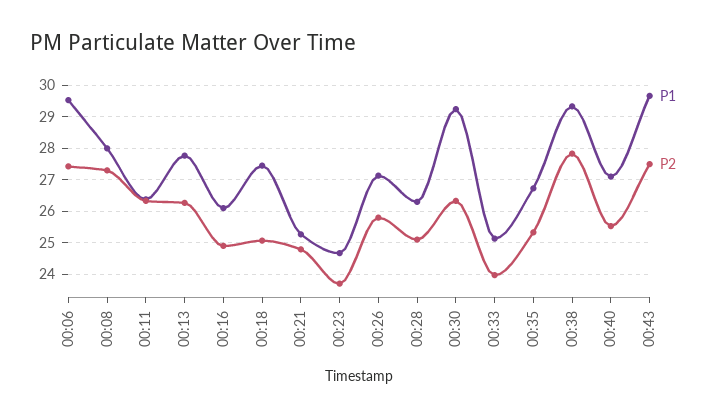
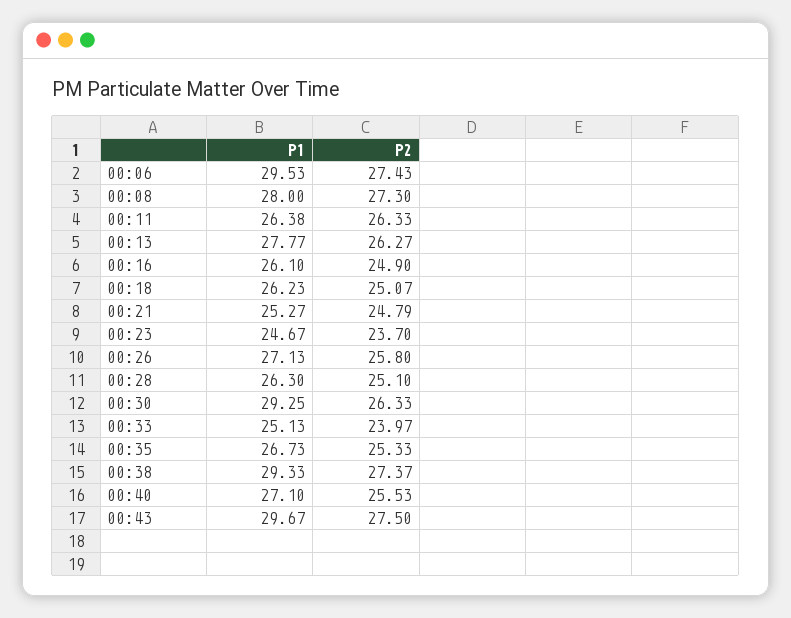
  {
    "P1": {
      "00:06": 29.53,
      "00:08": 28,
      "00:11": 26.38,
      "00:13": 27.77,
      "00:16": 26.1,
-     "00:18": 27.4,
+     "00:18": 26.23,
      "00:21": 25.27,
      "00:23": 24.67,
      "00:26": 27.13,
      "00:28": 26.3,
      "00:30": 29.25,
      "00:33": 25.13,
      "00:35": 26.73,
      "00:38": 29.33,
      "00:40": 27.1,
      "00:43": 29.67
    },
    "P2": {
      "00:06": 27.43,
      "00:08": 27.3,
      "00:11": 26.33,
      "00:13": 26.27,
      "00:16": 24.9,
      "00:18": 25.07,
      "00:21": 24.79,
      "00:23": 23.7,
      "00:26": 25.8,
      "00:28": 25.1,
      "00:30": 26.33,
      "00:33": 23.97,
      "00:35": 25.33,
-     "00:38": 27.8,
+     "00:38": 27.37,
      "00:40": 25.53,
      "00:43": 27.5
    }
  }

